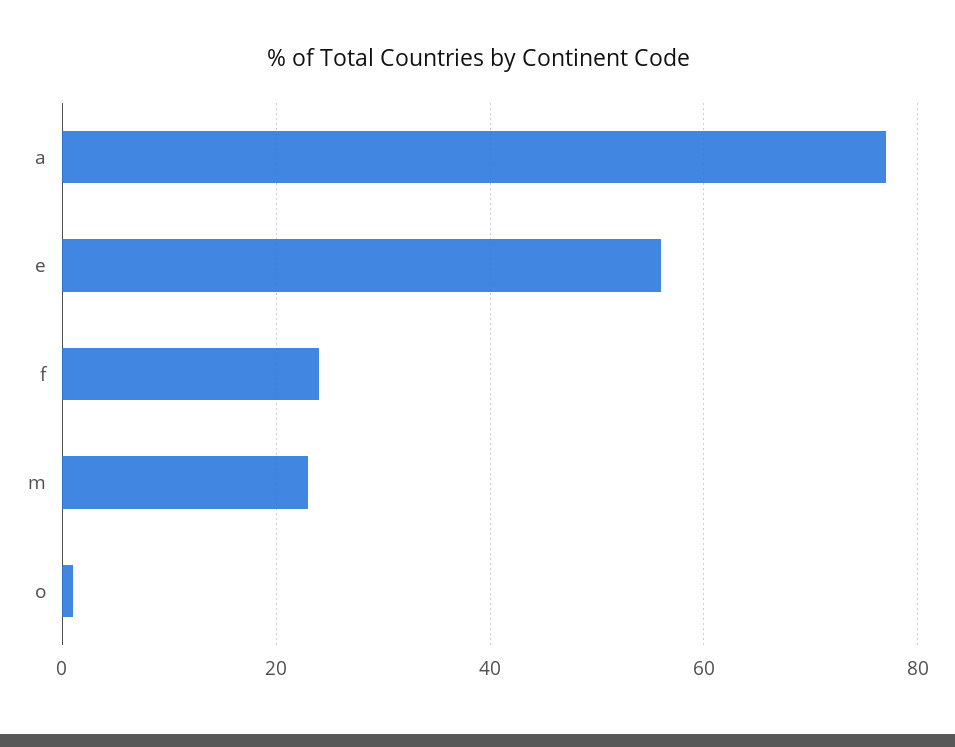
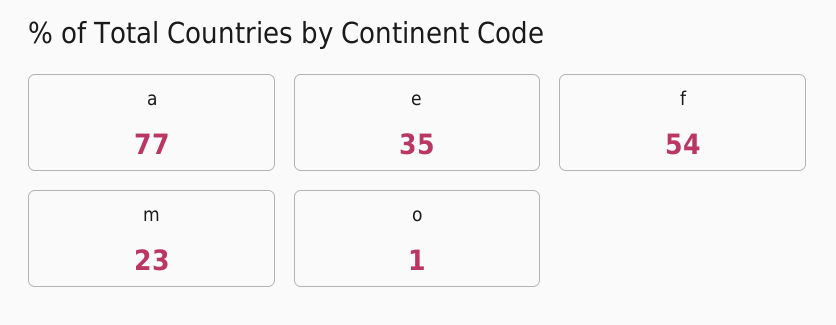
  {
    "a": 77,
-   "e": 55,
+   "e": 35,
-   "f": 25,
+   "f": 54,
    "m": 23,
    "o": 1
  }

